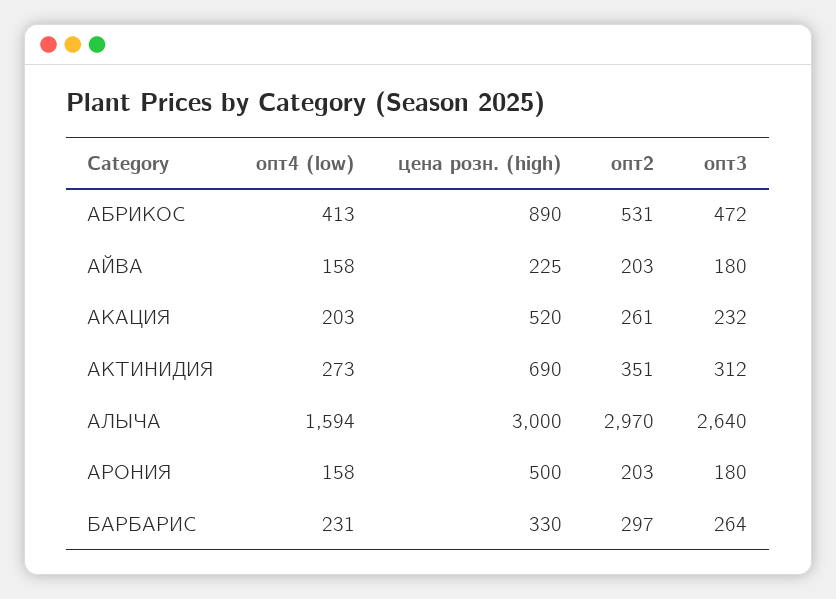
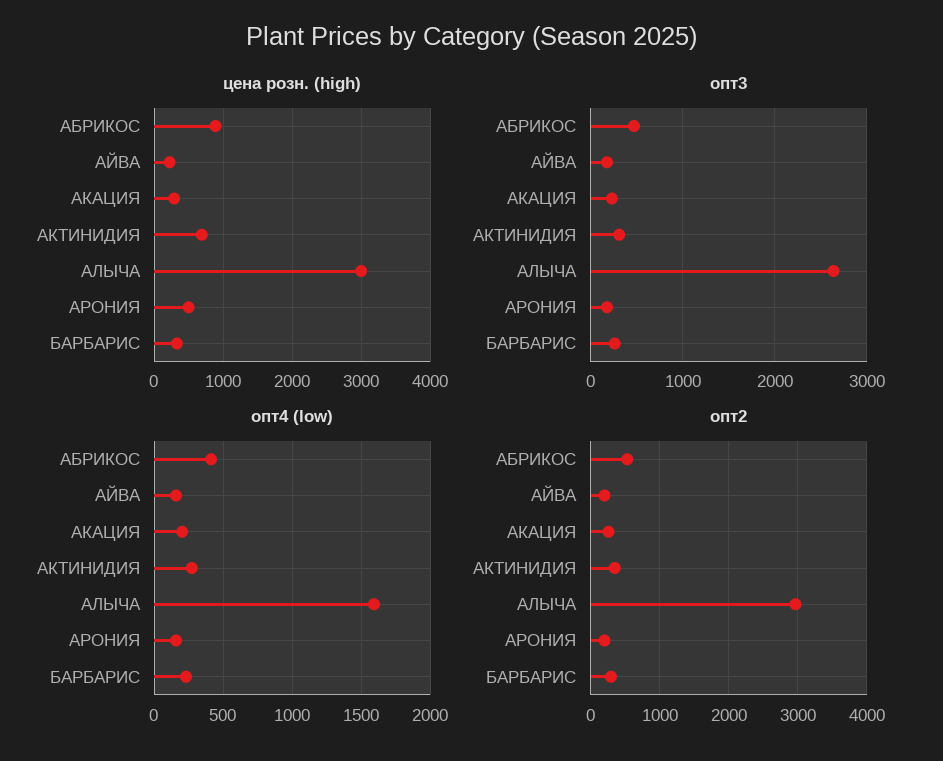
  {
    "опт4 (low)": {
      "АБРИКОС": 413,
      "АЙВА": 158,
      "АКАЦИЯ": 203,
      "АКТИНИДИЯ": 273,
      "АЛЫЧА": 1594,
      "АРОНИЯ": 158,
      "БАРБАРИС": 231
    },
    "цена розн. (high)": {
      "АБРИКОС": 890,
      "АЙВА": 225,
-     "АКАЦИЯ": 520,
+     "АКАЦИЯ": 300,
      "АКТИНИДИЯ": 690,
      "АЛЫЧА": 3000,
      "АРОНИЯ": 500,
      "БАРБАРИС": 330
    },
    "опт2": {
      "АБРИКОС": 531,
      "АЙВА": 203,
      "АКАЦИЯ": 261,
      "АКТИНИДИЯ": 351,
      "АЛЫЧА": 2970,
      "АРОНИЯ": 203,
      "БАРБАРИС": 297
    },
    "опт3": {
      "АБРИКОС": 472,
      "АЙВА": 180,
      "АКАЦИЯ": 232,
      "АКТИНИДИЯ": 312,
      "АЛЫЧА": 2640,
      "АРОНИЯ": 180,
      "БАРБАРИС": 264
    }
  }

